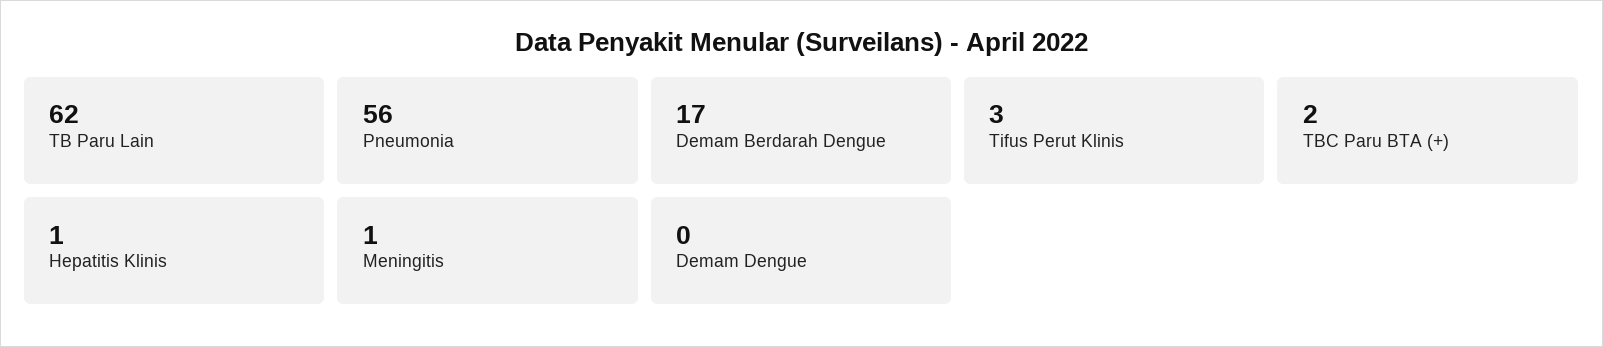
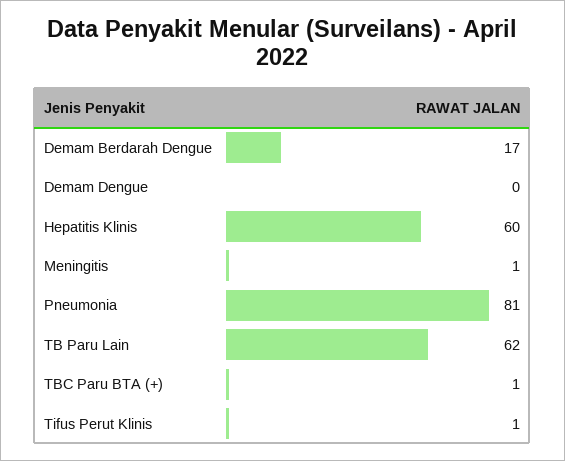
  {
    "TB Paru Lain": 62,
-   "Pneumonia": 56,
+   "Pneumonia": 81,
    "Demam Berdarah Dengue": 17,
-   "Tifus Perut Klinis": 3,
+   "Tifus Perut Klinis": 1,
-   "TBC Paru BTA (+)": 2,
+   "TBC Paru BTA (+)": 1,
-   "Hepatitis Klinis": 1,
+   "Hepatitis Klinis": 60,
    "Meningitis": 1,
    "Demam Dengue": 0
  }

